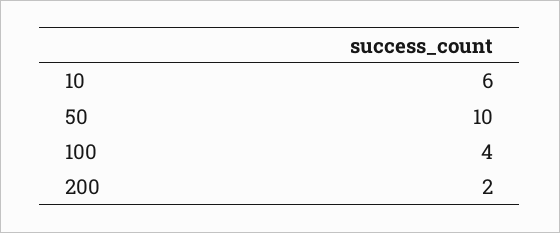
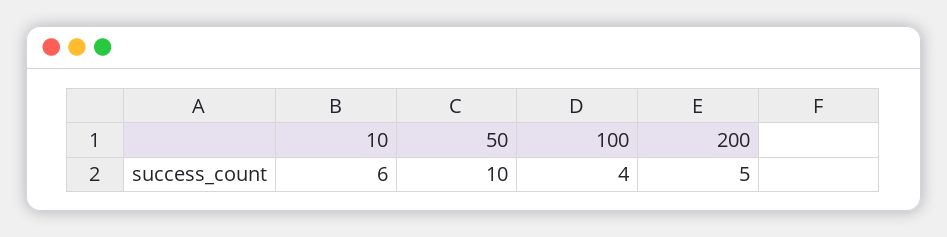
  {
    "10": 6,
    "50": 10,
    "100": 4,
-   "200": 2
+   "200": 5
  }

